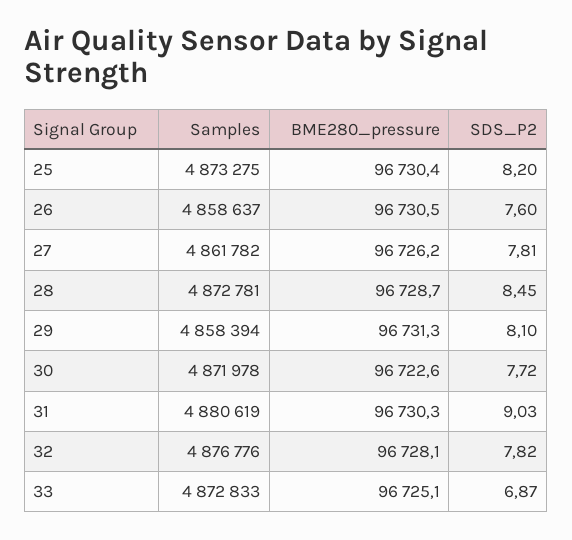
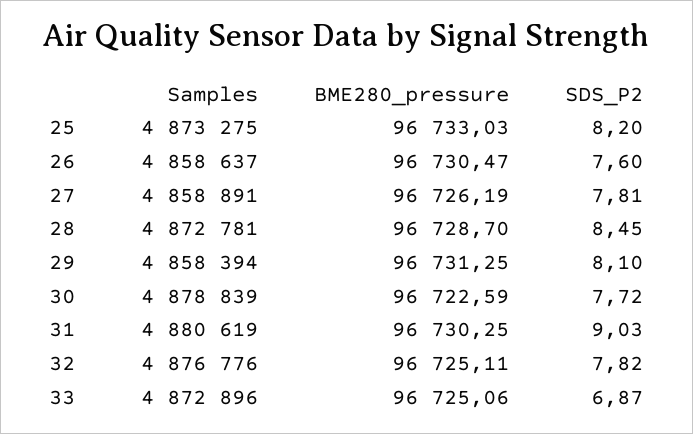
  {
    "Samples": {
      "25": 4873275,
      "26": 4858637,
-     "27": 4861782,
+     "27": 4858891,
      "28": 4872781,
      "29": 4858394,
-     "30": 4871978,
+     "30": 4878839,
      "31": 4880619,
      "32": 4876776,
-     "33": 4872833
+     "33": 4872896
    },
    "BME280_pressure": {
-     "25": 96730.4,
+     "25": 96733.03,
      "26": 96730.47,
      "27": 96726.19,
      "28": 96728.7,
      "29": 96731.25,
      "30": 96722.59,
      "31": 96730.25,
-     "32": 96728.1,
+     "32": 96725.11,
      "33": 96725.06
    },
    "SDS_P2": {
      "25": 8.2,
      "26": 7.6,
      "27": 7.81,
      "28": 8.45,
      "29": 8.1,
      "30": 7.72,
      "31": 9.03,
      "32": 7.82,
      "33": 6.87
    }
  }

